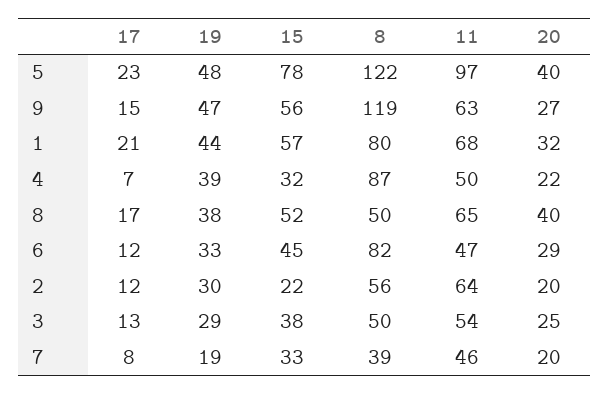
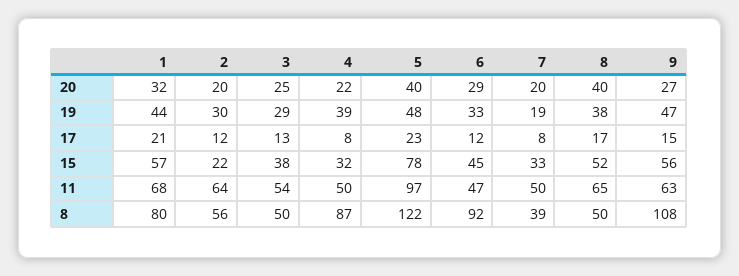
  {
    "17": {
      "5": 23,
      "9": 15,
      "1": 21,
-     "4": 7,
+     "4": 8,
      "8": 17,
      "6": 12,
      "2": 12,
      "3": 13,
      "7": 8
    },
    "19": {
      "5": 48,
      "9": 47,
      "1": 44,
      "4": 39,
      "8": 38,
      "6": 33,
      "2": 30,
      "3": 29,
      "7": 19
    },
    "15": {
      "5": 78,
      "9": 56,
      "1": 57,
      "4": 32,
      "8": 52,
      "6": 45,
      "2": 22,
      "3": 38,
      "7": 33
    },
    "8": {
      "5": 122,
-     "9": 119,
+     "9": 108,
      "1": 80,
      "4": 87,
      "8": 50,
-     "6": 82,
+     "6": 92,
      "2": 56,
      "3": 50,
      "7": 39
    },
    "11": {
      "5": 97,
      "9": 63,
      "1": 68,
      "4": 50,
      "8": 65,
      "6": 47,
      "2": 64,
      "3": 54,
-     "7": 46
+     "7": 50
    },
    "20": {
      "5": 40,
      "9": 27,
      "1": 32,
      "4": 22,
      "8": 40,
      "6": 29,
      "2": 20,
      "3": 25,
      "7": 20
    }
  }

